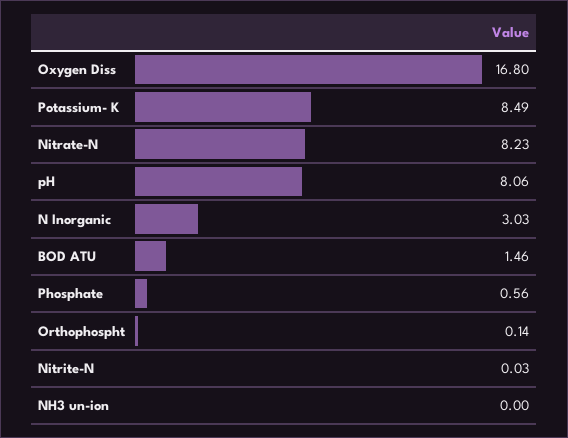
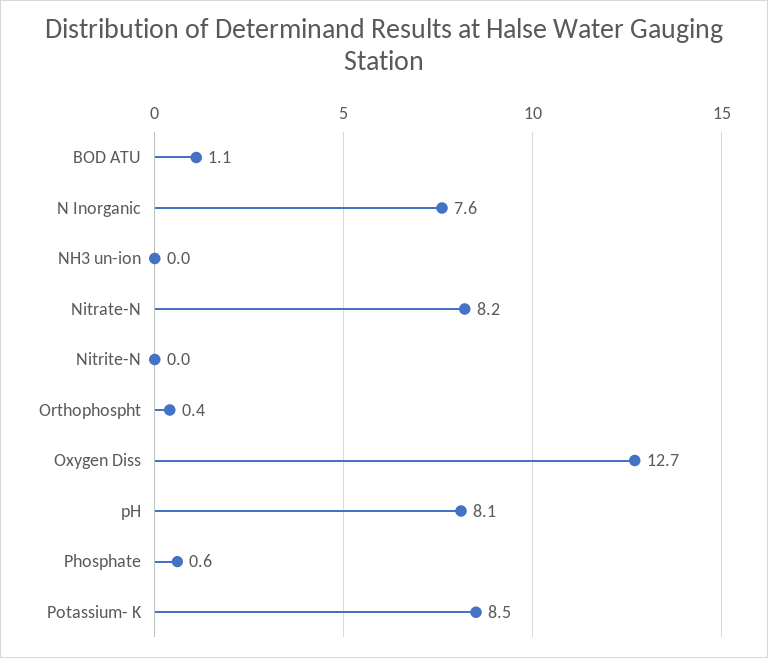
  {
-   "Oxygen Diss": 16.8,
+   "Oxygen Diss": 12.7,
    "Potassium- K": 8.49,
    "Nitrate-N": 8.23,
    "pH": 8.06,
-   "N Inorganic": 3.03,
+   "N Inorganic": 7.6,
-   "BOD ATU": 1.46,
+   "BOD ATU": 1.1,
    "Phosphate": 0.56,
-   "Orthophospht": 0.14,
+   "Orthophospht": 0.4,
    "Nitrite-N": 0.03,
    "NH3 un-ion": 0
  }

